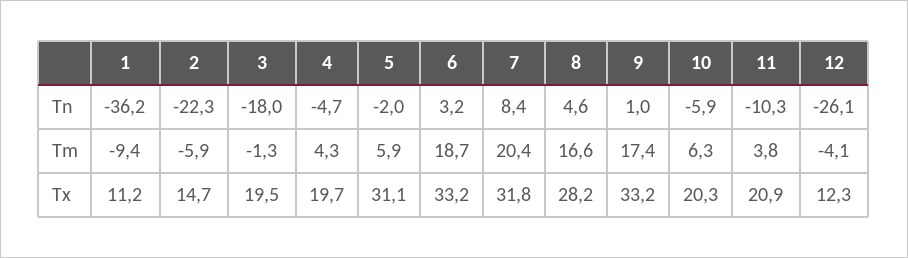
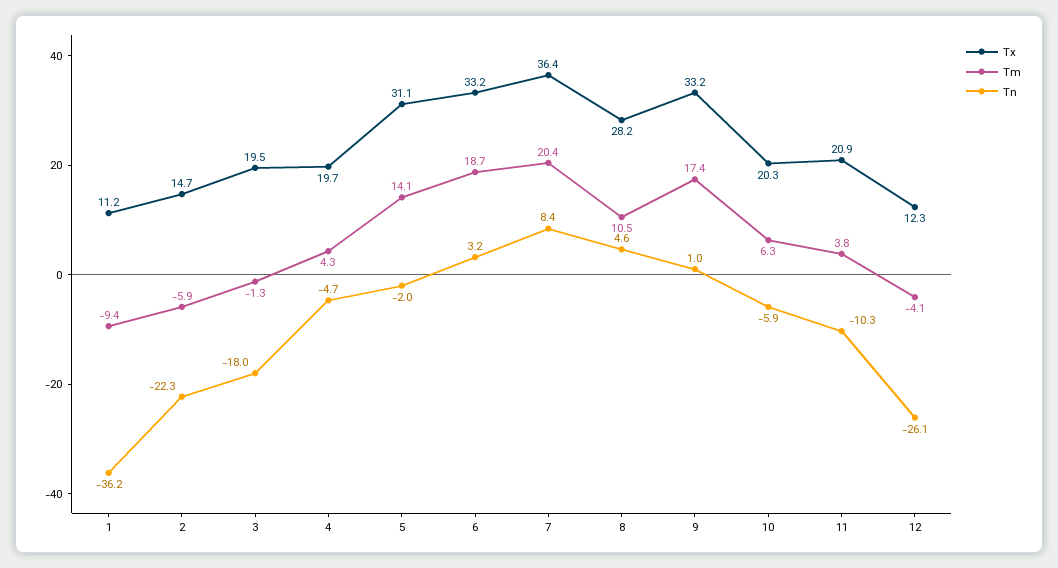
  {
    "Tn": {
      "1": -36.2,
      "2": -22.3,
      "3": -18,
      "4": -4.7,
      "5": -2,
      "6": 3.2,
      "7": 8.4,
      "8": 4.6,
      "9": 1,
      "10": -5.9,
      "11": -10.3,
      "12": -26.1
    },
    "Tm": {
      "1": -9.4,
      "2": -5.9,
      "3": -1.3,
      "4": 4.3,
-     "5": 5.9,
+     "5": 14.1,
      "6": 18.7,
      "7": 20.4,
-     "8": 16.6,
+     "8": 10.5,
      "9": 17.4,
      "10": 6.3,
      "11": 3.8,
      "12": -4.1
    },
    "Tx": {
      "1": 11.2,
      "2": 14.7,
      "3": 19.5,
      "4": 19.7,
      "5": 31.1,
      "6": 33.2,
-     "7": 31.8,
+     "7": 36.4,
      "8": 28.2,
      "9": 33.2,
      "10": 20.3,
      "11": 20.9,
      "12": 12.3
    }
  }

